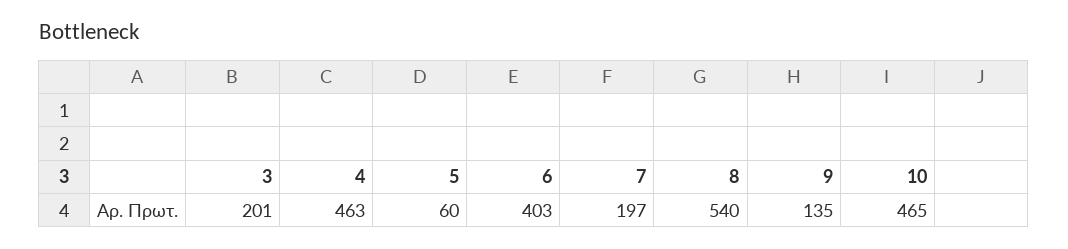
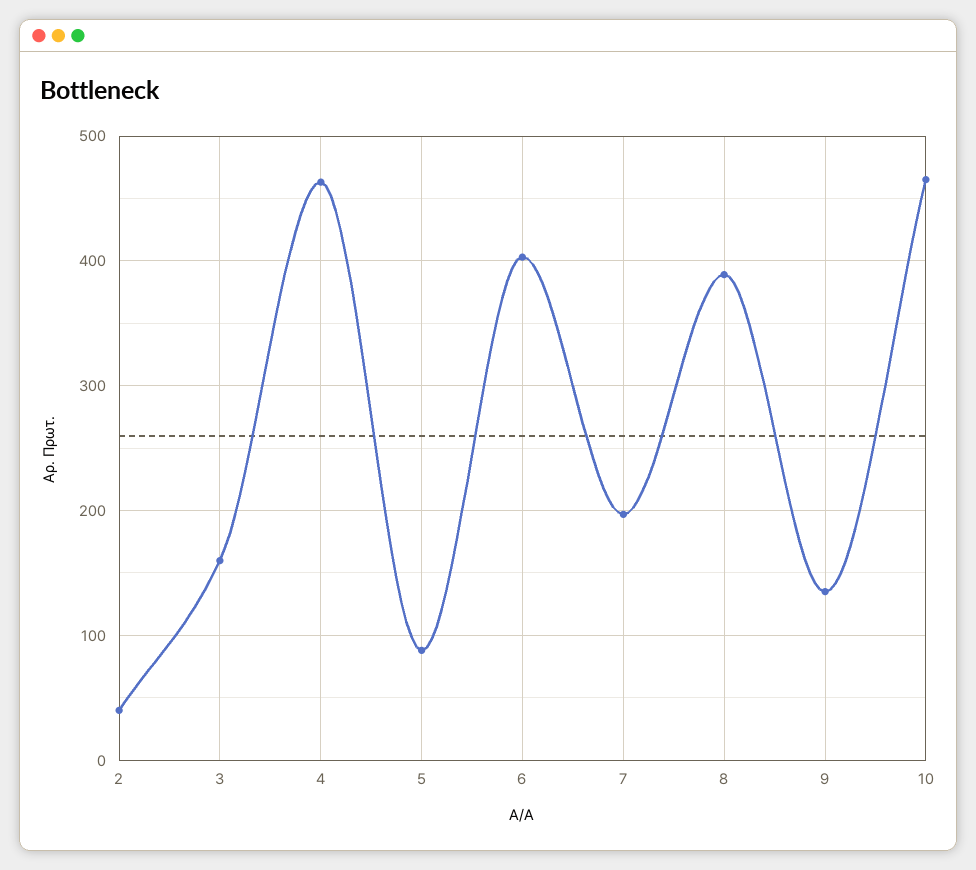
  {
-   "3": 201,
+   "3": 160,
    "4": 463,
-   "5": 60,
+   "5": 90,
    "6": 403,
    "7": 197,
-   "8": 540,
+   "8": 390,
    "9": 135,
-   "10": 465
+   "10": 465,
+   "2": 40
  }

